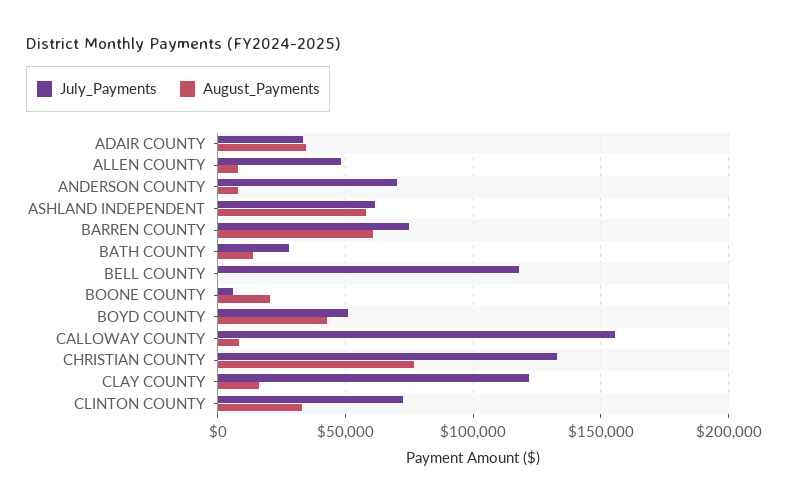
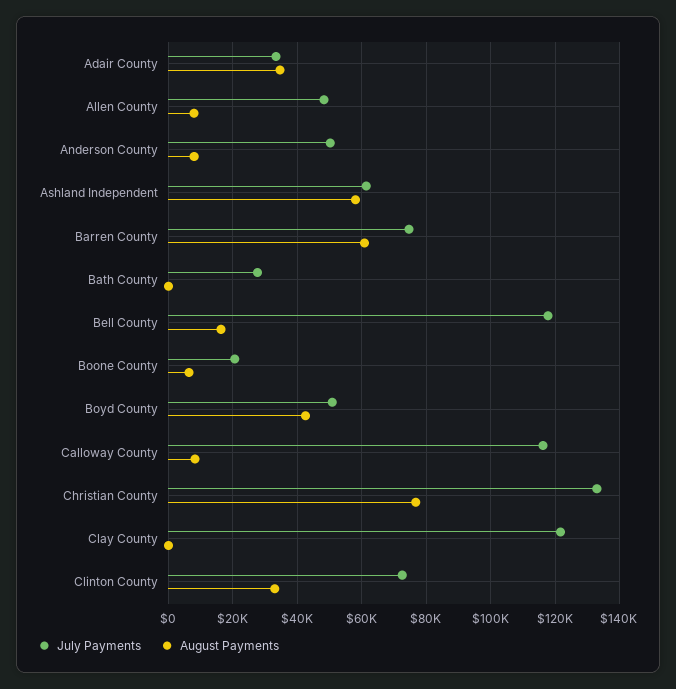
  {
    "July_Payments": {
      "ADAIR COUNTY": 34000,
      "ALLEN COUNTY": 48000,
-     "ANDERSON COUNTY": 70000,
+     "ANDERSON COUNTY": 50000,
      "ASHLAND INDEPENDENT": 62000,
      "BARREN COUNTY": 74000,
      "BATH COUNTY": 28000,
      "BELL COUNTY": 118000,
-     "BOONE COUNTY": 5000,
+     "BOONE COUNTY": 20000,
      "BOYD COUNTY": 50000,
-     "CALLOWAY COUNTY": 155000,
+     "CALLOWAY COUNTY": 116000,
      "CHRISTIAN COUNTY": 132000,
      "CLAY COUNTY": 122000,
      "CLINTON COUNTY": 72000
    },
    "August_Payments": {
      "ADAIR COUNTY": 34000,
      "ALLEN COUNTY": 8000,
      "ANDERSON COUNTY": 8000,
      "ASHLAND INDEPENDENT": 58000,
      "BARREN COUNTY": 60000,
-     "BATH COUNTY": 15000,
+     "BATH COUNTY": 0,
-     "BELL COUNTY": 0,
+     "BELL COUNTY": 16000,
-     "BOONE COUNTY": 20000,
+     "BOONE COUNTY": 6000,
      "BOYD COUNTY": 42000,
      "CALLOWAY COUNTY": 8000,
      "CHRISTIAN COUNTY": 76000,
-     "CLAY COUNTY": 15000,
+     "CLAY COUNTY": 0,
      "CLINTON COUNTY": 32000
    }
  }

